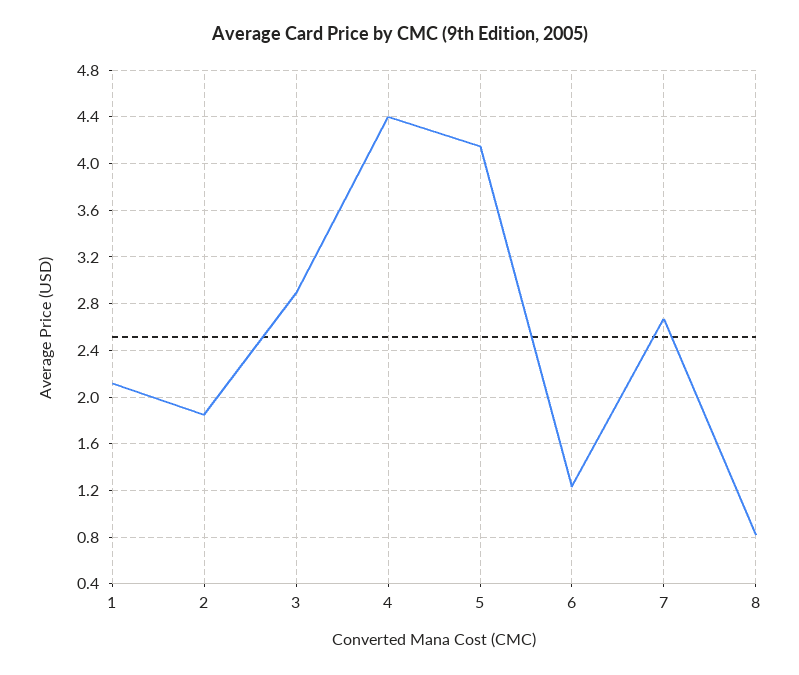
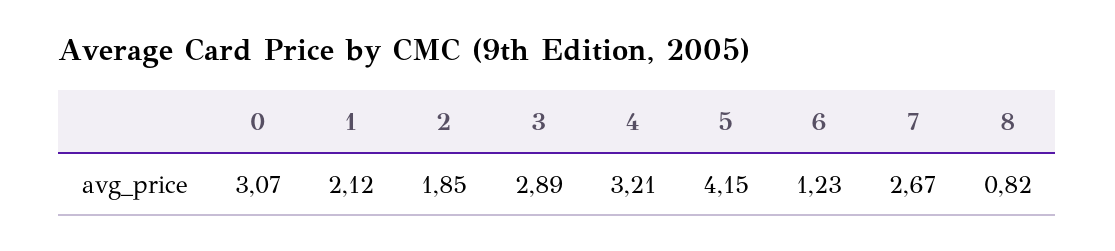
  {
    "1": 2.12,
    "2": 1.85,
    "3": 2.89,
-   "4": 4.4,
+   "4": 3.21,
    "5": 4.15,
    "6": 1.23,
    "7": 2.67,
-   "8": 0.82
+   "8": 0.82,
+   "0": 3.07
  }

